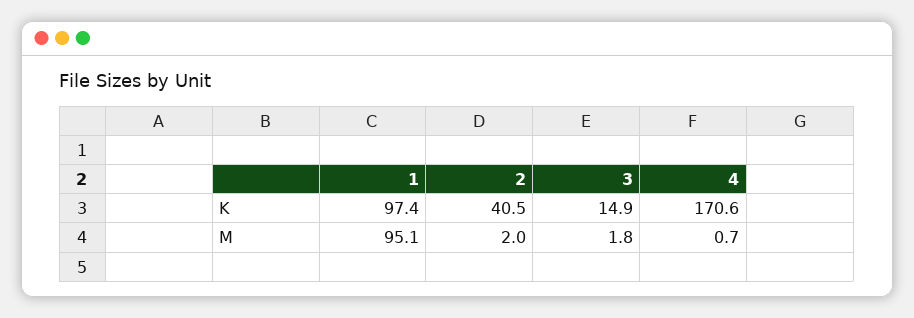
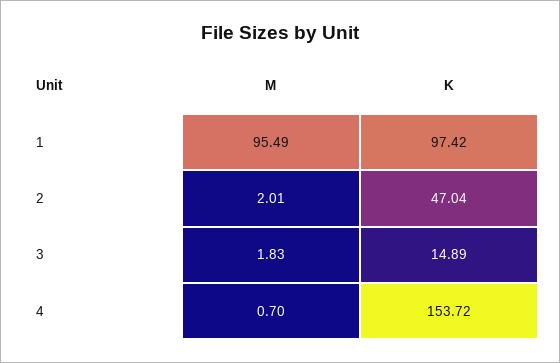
  {
    "1": {
      "K": 97.42,
-     "M": 95.1
+     "M": 95.49
    },
    "2": {
-     "K": 40.5,
+     "K": 47.04,
      "M": 2.01
    },
    "3": {
      "K": 14.89,
      "M": 1.83
    },
    "4": {
-     "K": 170.6,
+     "K": 153.72,
      "M": 0.7
    }
  }

